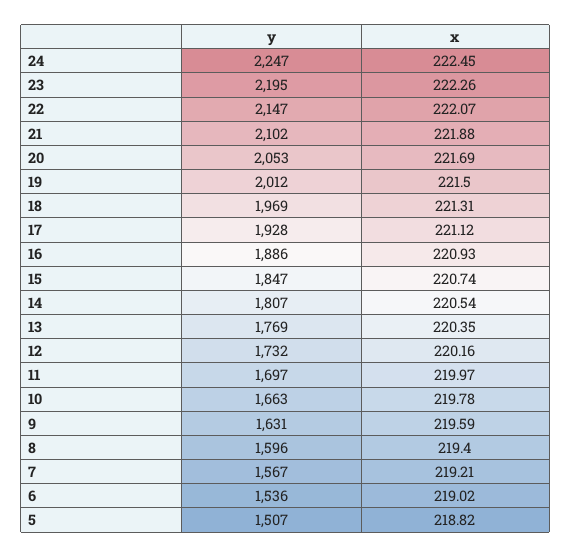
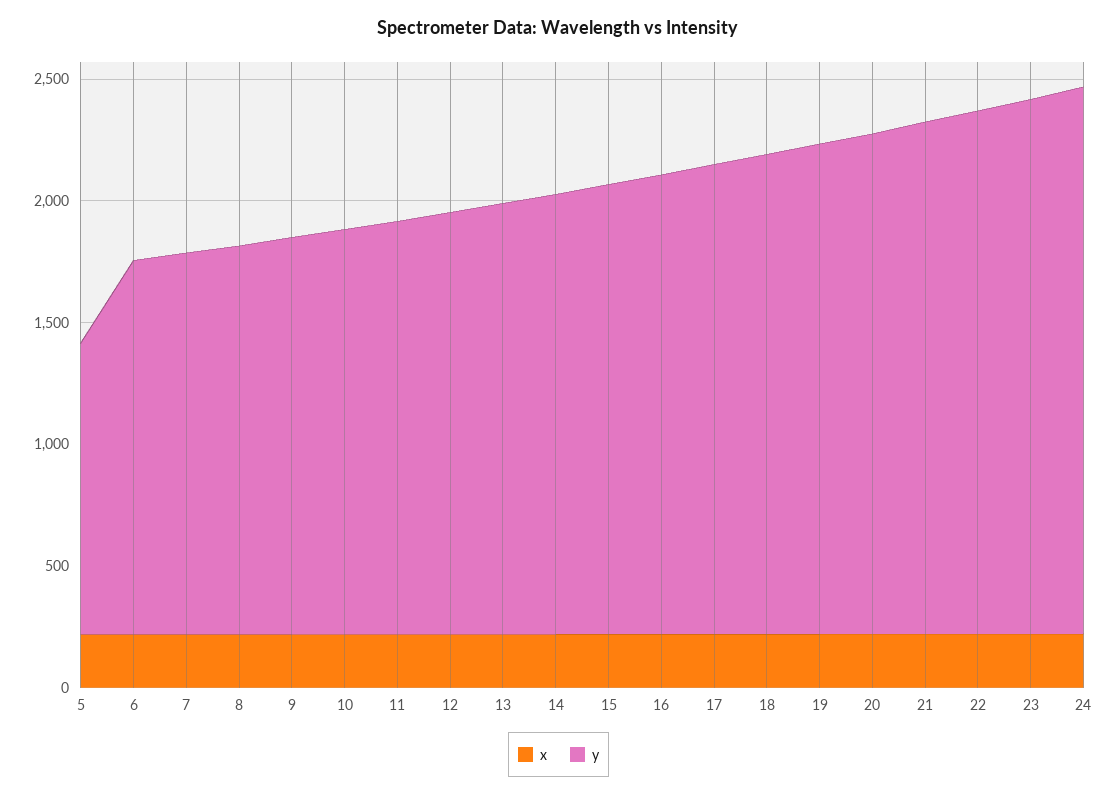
  {
    "y": {
      "24": 2247,
      "23": 2195,
      "22": 2147,
      "21": 2102,
      "20": 2053,
      "19": 2012,
      "18": 1969,
      "17": 1928,
      "16": 1886,
      "15": 1847,
      "14": 1807,
      "13": 1769,
      "12": 1732,
      "11": 1697,
      "10": 1663,
      "9": 1631,
      "8": 1596,
      "7": 1567,
      "6": 1536,
-     "5": 1507
+     "5": 1200
    },
    "x": {
      "24": 222.45,
      "23": 222.26,
      "22": 222.07,
      "21": 221.88,
      "20": 221.69,
      "19": 221.5,
      "18": 221.31,
      "17": 221.12,
      "16": 220.93,
      "15": 220.74,
      "14": 220.54,
      "13": 220.35,
      "12": 220.16,
      "11": 219.97,
      "10": 219.78,
      "9": 219.59,
      "8": 219.4,
      "7": 219.21,
      "6": 219.02,
      "5": 218.82
    }
  }

